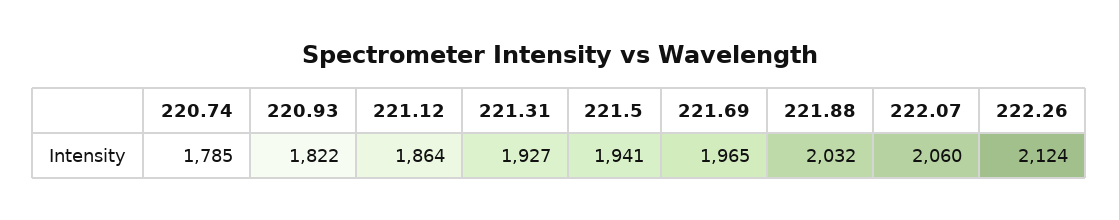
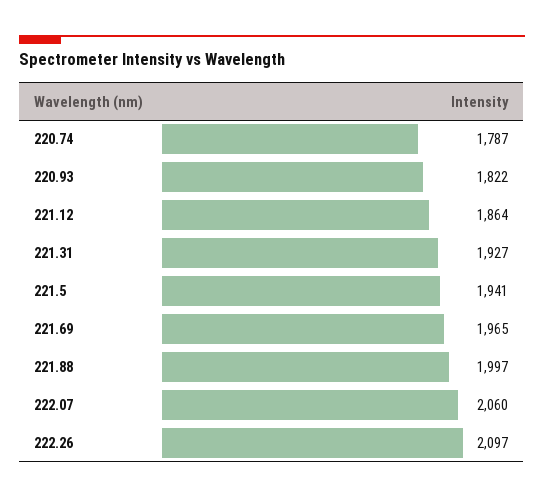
  {
-   "220.74": 1785,
+   "220.74": 1787,
    "220.93": 1822,
    "221.12": 1864,
    "221.31": 1927,
    "221.5": 1941,
    "221.69": 1965,
-   "221.88": 2032,
+   "221.88": 1997,
    "222.07": 2060,
-   "222.26": 2124
+   "222.26": 2097
  }

